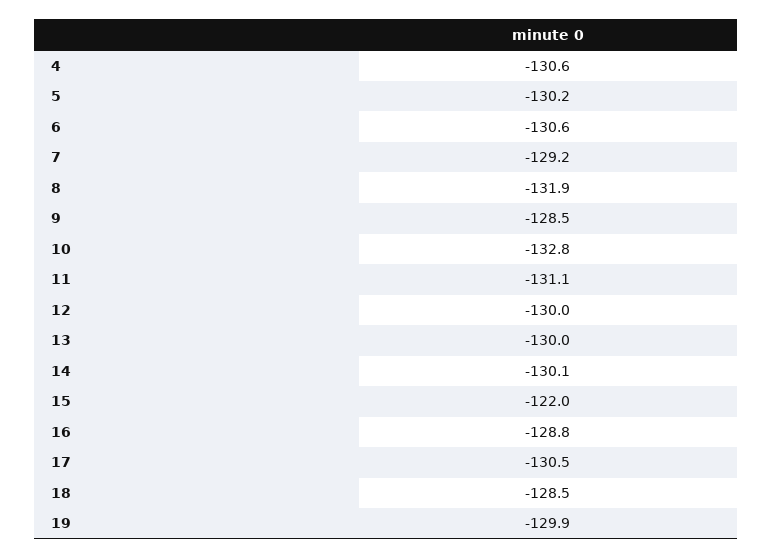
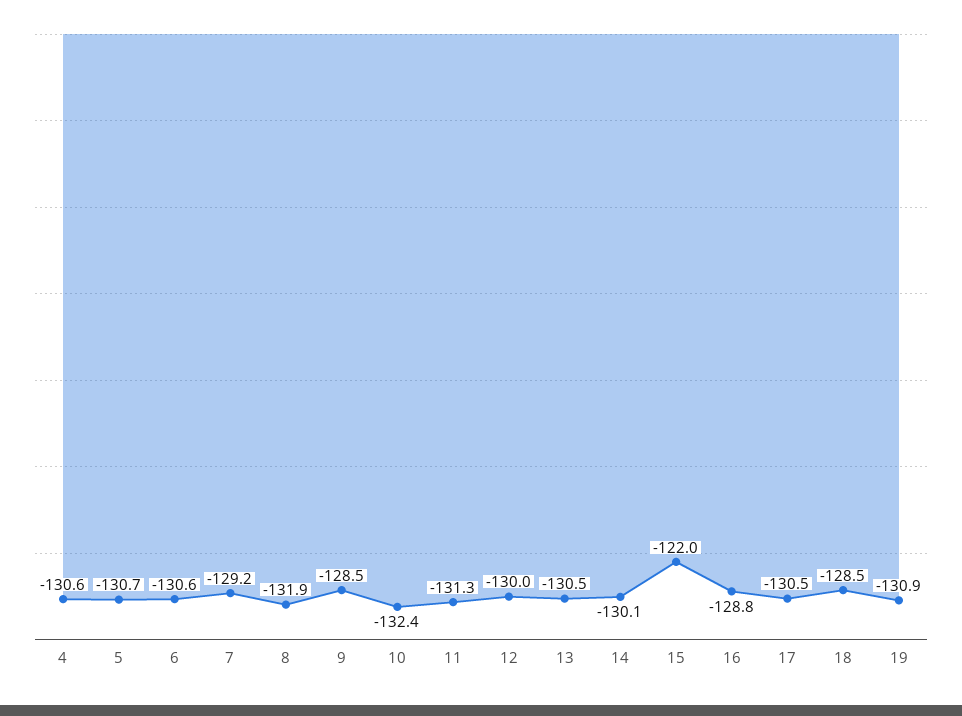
  {
    "4": -130.6,
-   "5": -130.2,
+   "5": -130.7,
    "6": -130.6,
    "7": -129.2,
    "8": -131.9,
    "9": -128.5,
-   "10": -132.8,
+   "10": -132.4,
-   "11": -131.1,
+   "11": -131.3,
    "12": -130,
-   "13": -130,
+   "13": -130.5,
    "14": -130.1,
    "15": -122,
    "16": -128.8,
    "17": -130.5,
    "18": -128.5,
-   "19": -129.9
+   "19": -130.9
  }

